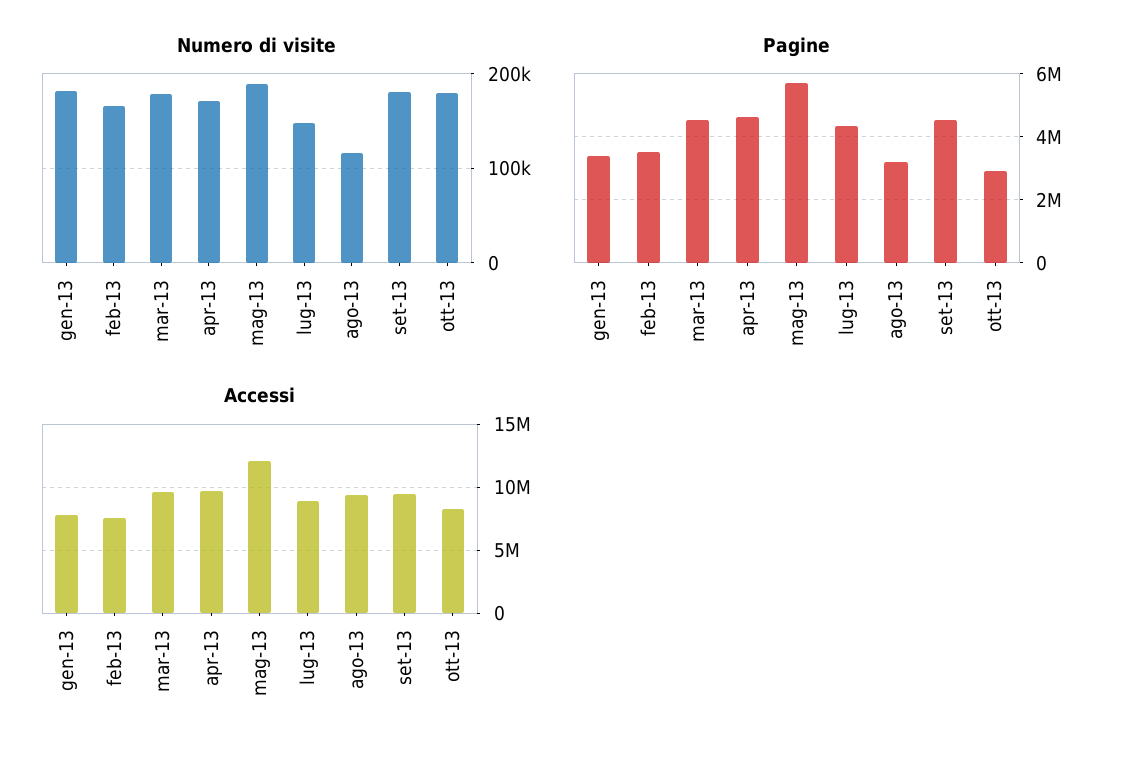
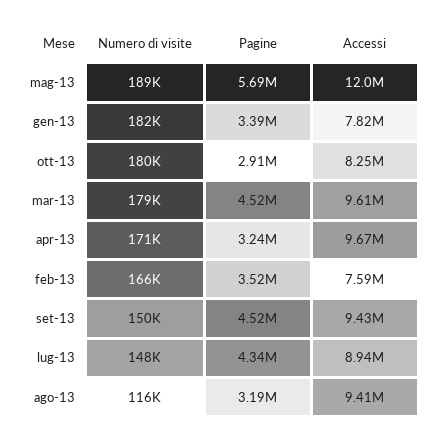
  {
    "Numero di visite": {
      "gen-13": 182000,
      "feb-13": 166000,
      "mar-13": 179000,
      "apr-13": 171000,
      "mag-13": 189000,
      "lug-13": 148000,
      "ago-13": 116000,
-     "set-13": 180000,
+     "set-13": 150000,
      "ott-13": 180000
    },
    "Pagine": {
      "gen-13": 3390000,
      "feb-13": 3520000,
      "mar-13": 4520000,
-     "apr-13": 4600000,
+     "apr-13": 3240000,
      "mag-13": 5690000,
      "lug-13": 4340000,
      "ago-13": 3190000,
      "set-13": 4520000,
      "ott-13": 2910000
    },
    "Accessi": {
      "gen-13": 7820000,
      "feb-13": 7590000,
      "mar-13": 9610000,
      "apr-13": 9670000,
      "mag-13": 12000000,
      "lug-13": 8940000,
      "ago-13": 9410000,
      "set-13": 9430000,
      "ott-13": 8250000
    }
  }

